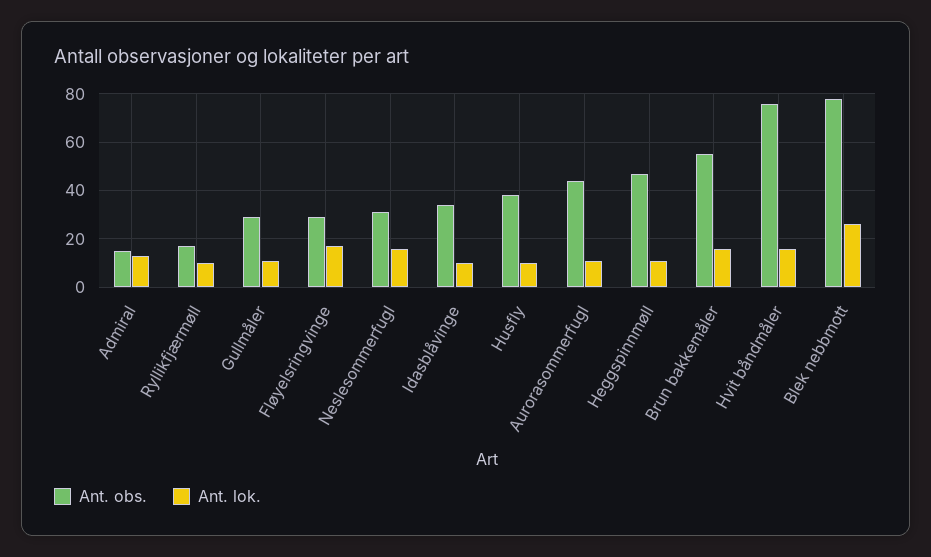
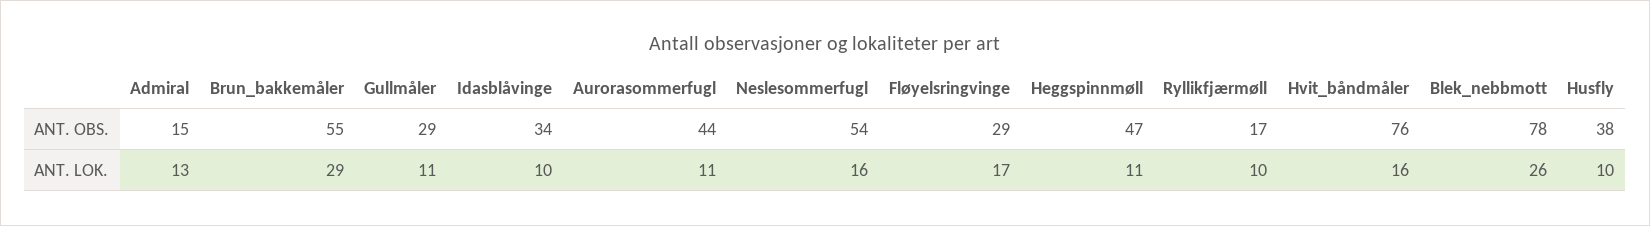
  {
    "Ant. obs.": {
      "Admiral": 15,
      "Ryllikfjærmøll": 17,
      "Gullmåler": 29,
      "Fløyelsringvinge": 29,
-     "Neslesommerfugl": 30,
+     "Neslesommerfugl": 54,
      "Idasblåvinge": 34,
      "Husfly": 38,
      "Aurorasommerfugl": 44,
      "Heggspinnmøll": 47,
      "Brun bakkemåler": 55,
      "Hvit båndmåler": 76,
      "Blek nebbmott": 78
    },
    "Ant. lok.": {
      "Admiral": 13,
      "Ryllikfjærmøll": 10,
      "Gullmåler": 11,
      "Fløyelsringvinge": 17,
      "Neslesommerfugl": 16,
      "Idasblåvinge": 10,
      "Husfly": 10,
      "Aurorasommerfugl": 11,
      "Heggspinnmøll": 11,
-     "Brun bakkemåler": 15,
+     "Brun bakkemåler": 29,
      "Hvit båndmåler": 16,
      "Blek nebbmott": 26
    }
  }

